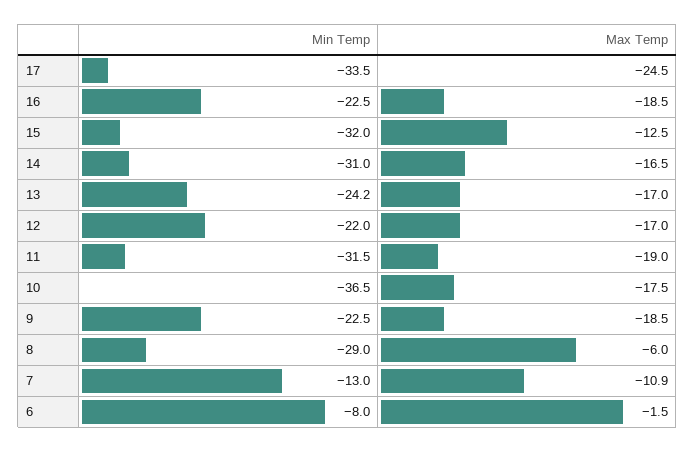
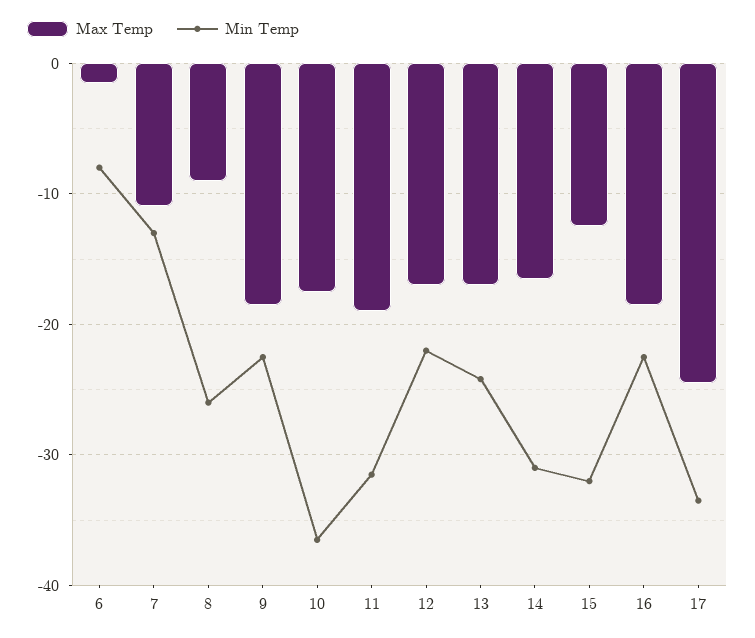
  {
    "Min Temp": {
      "17": -33.5,
      "16": -22.5,
      "15": -32,
      "14": -31,
      "13": -24.2,
      "12": -22,
      "11": -31.5,
      "10": -36.5,
      "9": -22.5,
-     "8": -29,
+     "8": -26,
      "7": -13,
      "6": -8
    },
    "Max Temp": {
      "17": -24.5,
      "16": -18.5,
      "15": -12.5,
      "14": -16.5,
      "13": -17,
      "12": -17,
      "11": -19,
      "10": -17.5,
      "9": -18.5,
-     "8": -6,
+     "8": -9,
      "7": -10.9,
      "6": -1.5
    }
  }

